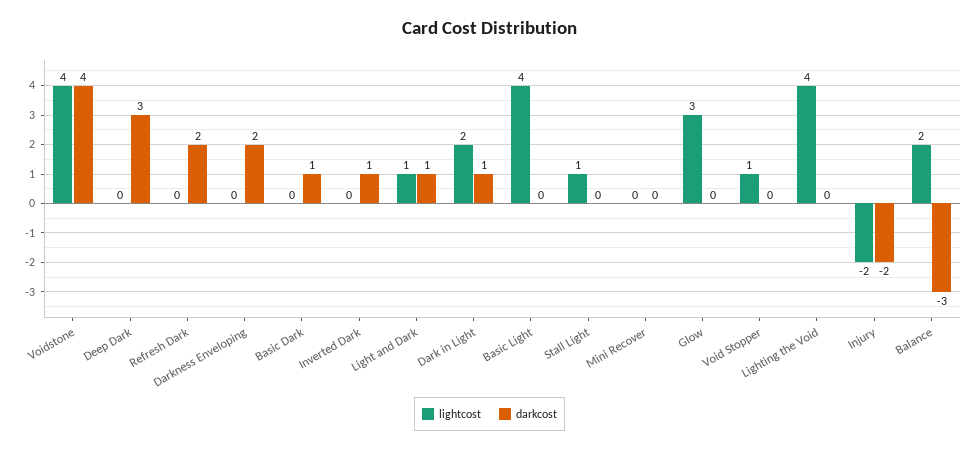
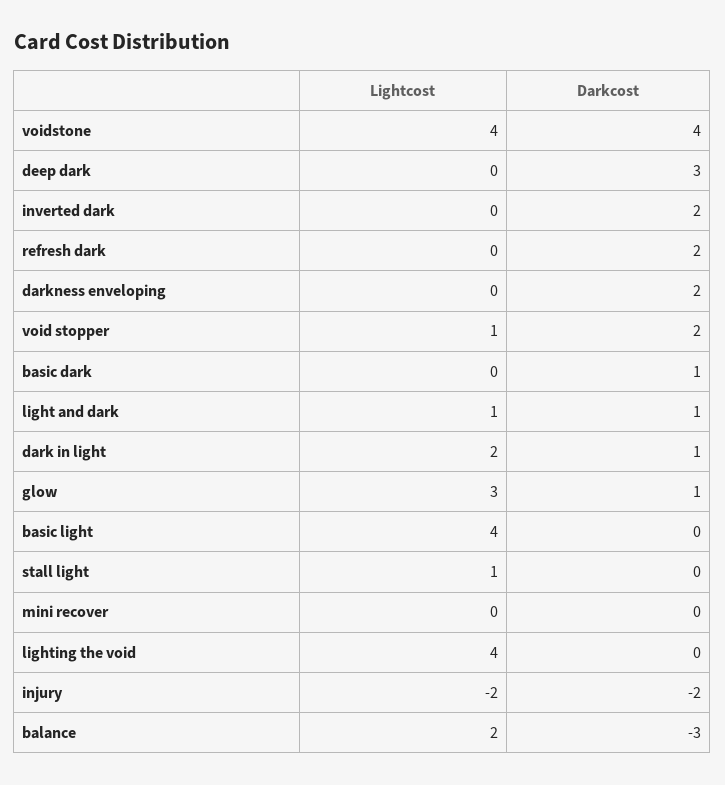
  {
    "lightcost": {
      "Voidstone": 4,
      "Deep Dark": 0,
      "Refresh Dark": 0,
      "Darkness Enveloping": 0,
      "Basic Dark": 0,
      "Inverted Dark": 0,
      "Light and Dark": 1,
      "Dark in Light": 2,
      "Basic Light": 4,
      "Stall Light": 1,
      "Mini Recover": 0,
      "Glow": 3,
      "Void Stopper": 1,
      "Lighting the Void": 4,
      "Injury": -2,
      "Balance": 2
    },
    "darkcost": {
      "Voidstone": 4,
      "Deep Dark": 3,
      "Refresh Dark": 2,
      "Darkness Enveloping": 2,
      "Basic Dark": 1,
-     "Inverted Dark": 1,
+     "Inverted Dark": 2,
      "Light and Dark": 1,
      "Dark in Light": 1,
      "Basic Light": 0,
      "Stall Light": 0,
      "Mini Recover": 0,
-     "Glow": 0,
+     "Glow": 1,
-     "Void Stopper": 0,
+     "Void Stopper": 2,
      "Lighting the Void": 0,
      "Injury": -2,
      "Balance": -3
    }
  }

